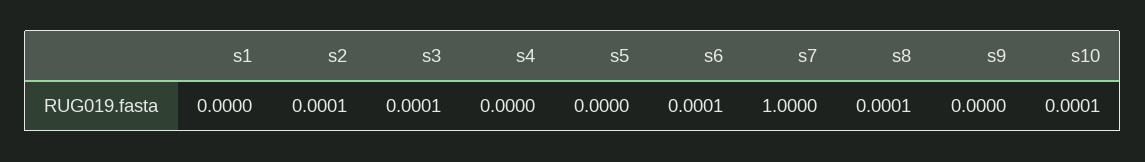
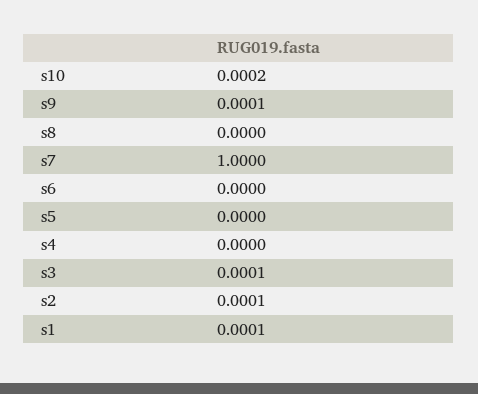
  {
-   "s1": 0,
+   "s1": 0.0001,
    "s2": 0.0001,
    "s3": 0.0001,
    "s4": 0,
    "s5": 0,
-   "s6": 0.0001,
+   "s6": 0,
    "s7": 1,
-   "s8": 0.0001,
+   "s8": 0,
-   "s9": 0,
+   "s9": 0.0001,
-   "s10": 0.0001
+   "s10": 0.0002
  }

